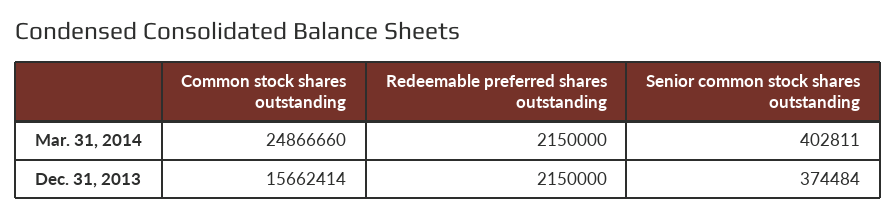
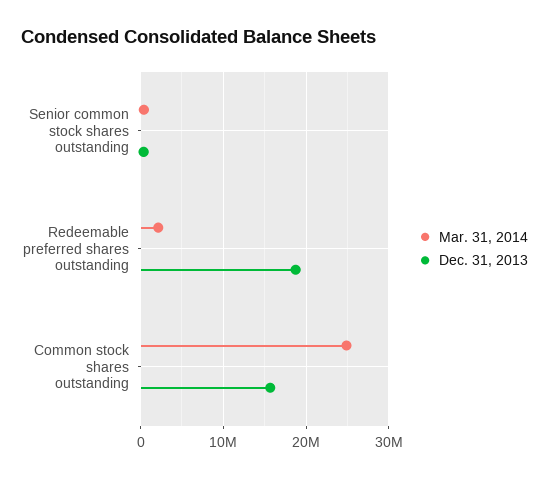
  {
    "Mar. 31, 2014": {
      "Common stock shares outstanding": 24866660,
      "Redeemable preferred shares outstanding": 2150000,
      "Senior common stock shares outstanding": 402811
    },
    "Dec. 31, 2013": {
      "Common stock shares outstanding": 15662414,
-     "Redeemable preferred shares outstanding": 2150000,
+     "Redeemable preferred shares outstanding": 19000000,
      "Senior common stock shares outstanding": 374484
    }
  }

